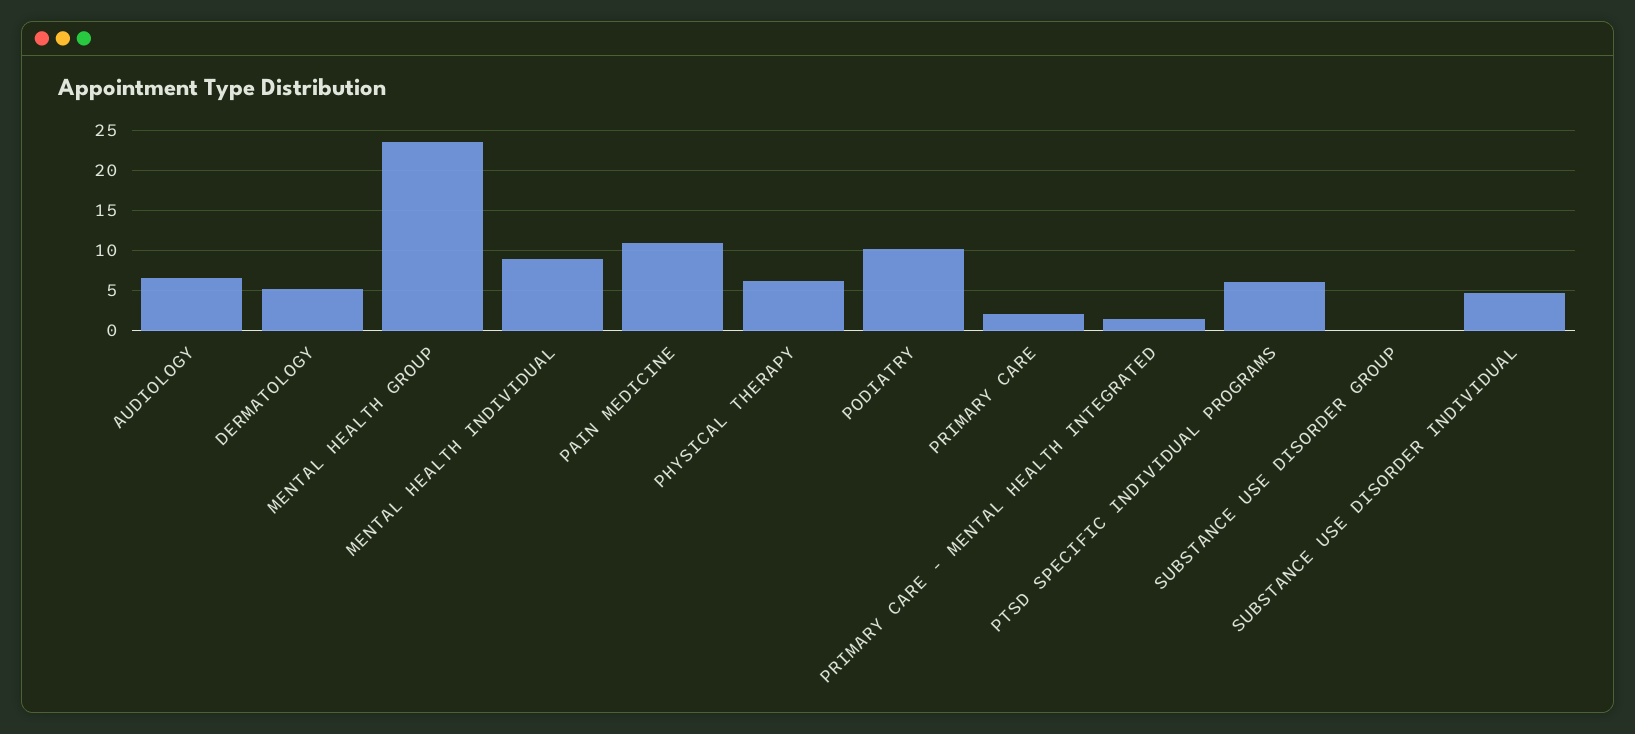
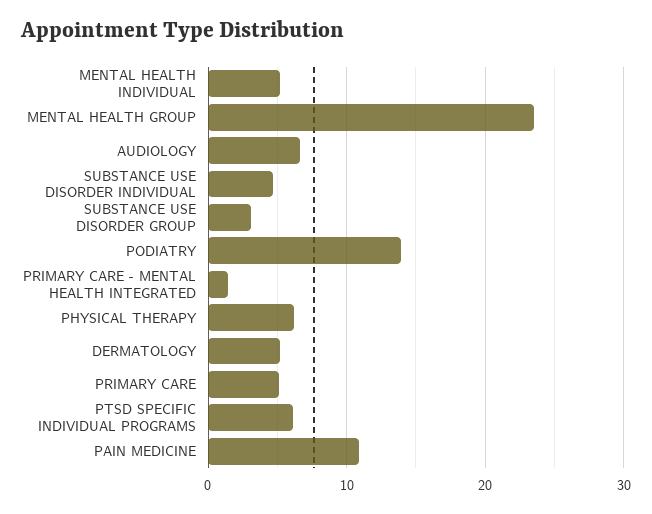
  {
    "AUDIOLOGY": 7,
    "DERMATOLOGY": 5,
    "MENTAL HEALTH GROUP": 24,
-   "MENTAL HEALTH INDIVIDUAL": 9,
+   "MENTAL HEALTH INDIVIDUAL": 5,
    "PAIN MEDICINE": 11,
    "PHYSICAL THERAPY": 6,
-   "PODIATRY": 10,
+   "PODIATRY": 14,
-   "PRIMARY CARE": 2,
+   "PRIMARY CARE": 5,
    "PRIMARY CARE - MENTAL HEALTH INTEGRATED": 1,
    "PTSD SPECIFIC INDIVIDUAL PROGRAMS": 6,
-   "SUBSTANCE USE DISORDER GROUP": 0,
+   "SUBSTANCE USE DISORDER GROUP": 3,
    "SUBSTANCE USE DISORDER INDIVIDUAL": 5
  }

